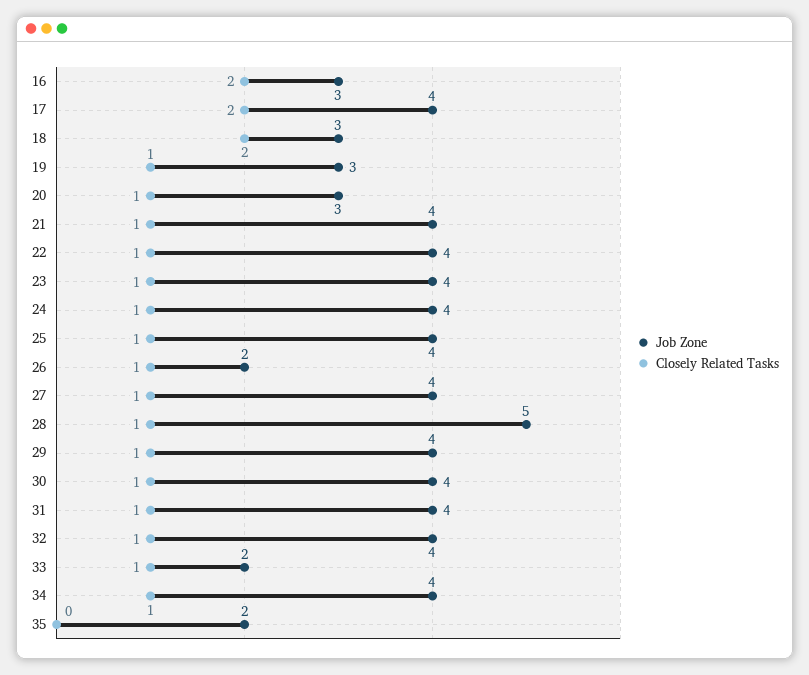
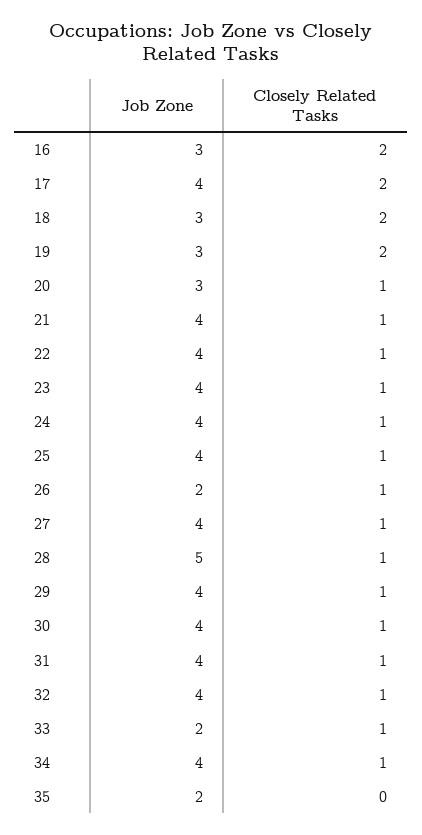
  {
    "Job Zone": {
      "16": 3,
      "17": 4,
      "18": 3,
      "19": 3,
      "20": 3,
      "21": 4,
      "22": 4,
      "23": 4,
      "24": 4,
      "25": 4,
      "26": 2,
      "27": 4,
      "28": 5,
      "29": 4,
      "30": 4,
      "31": 4,
      "32": 4,
      "33": 2,
      "34": 4,
      "35": 2
    },
    "Closely Related Tasks": {
      "16": 2,
      "17": 2,
      "18": 2,
-     "19": 1,
+     "19": 2,
      "20": 1,
      "21": 1,
      "22": 1,
      "23": 1,
      "24": 1,
      "25": 1,
      "26": 1,
      "27": 1,
      "28": 1,
      "29": 1,
      "30": 1,
      "31": 1,
      "32": 1,
      "33": 1,
      "34": 1,
      "35": 0
    }
  }

